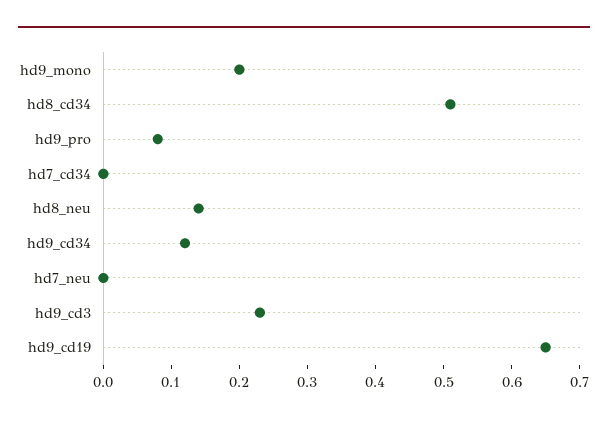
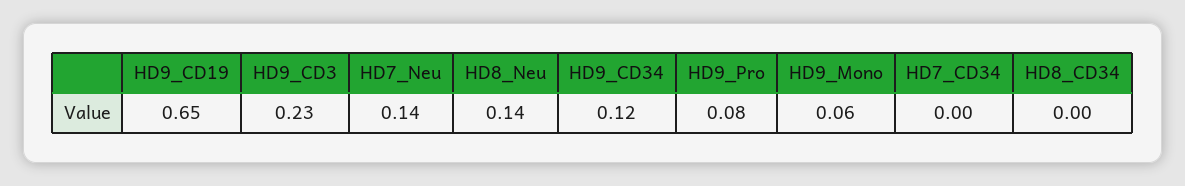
  {
-   "hd9_mono": 0.2,
+   "hd9_mono": 0.06,
-   "hd8_cd34": 0.5,
+   "hd8_cd34": 0,
    "hd9_pro": 0.08,
    "hd7_cd34": 0,
    "hd8_neu": 0.14,
    "hd9_cd34": 0.12,
-   "hd7_neu": 0,
+   "hd7_neu": 0.14,
    "hd9_cd3": 0.23,
    "hd9_cd19": 0.65
  }

